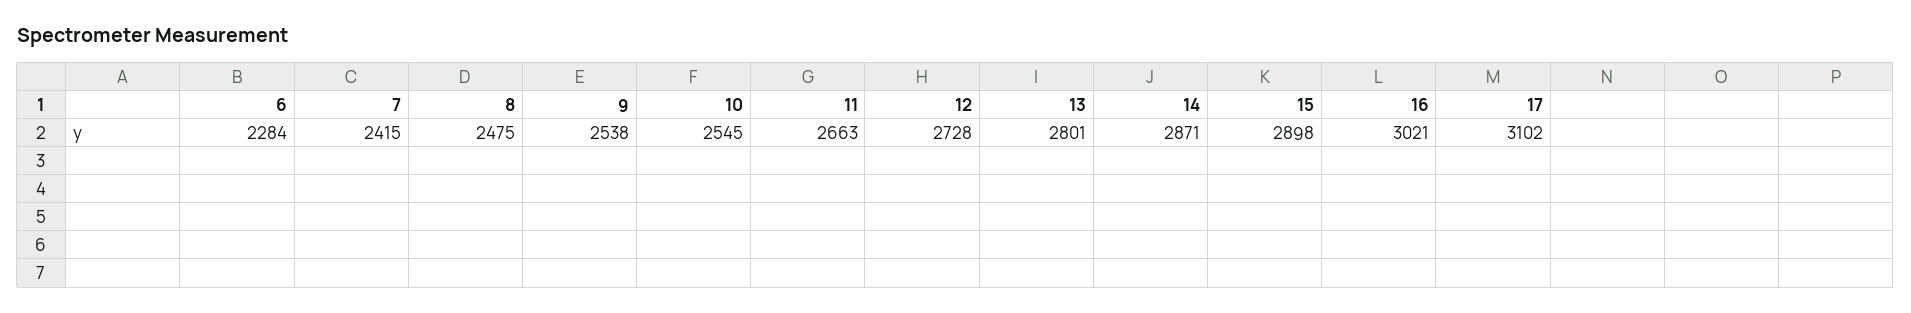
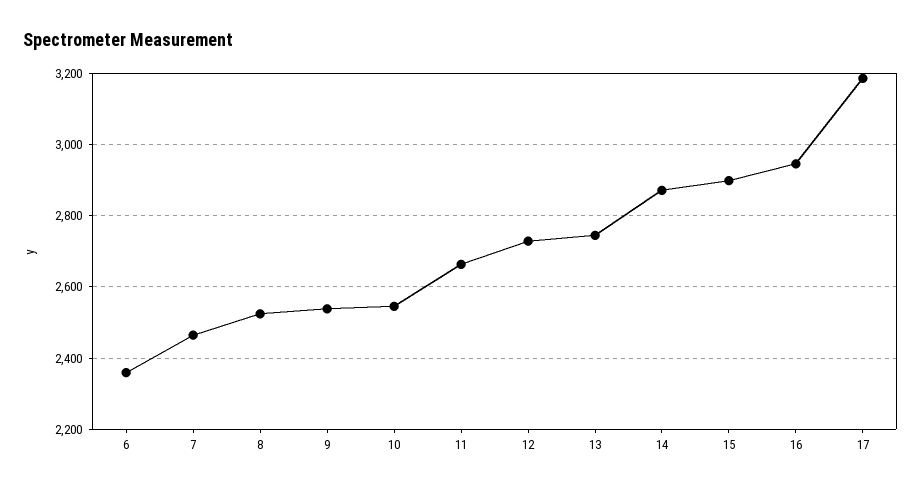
  {
-   "6": 2284,
+   "6": 2360,
-   "7": 2415,
+   "7": 2460,
-   "8": 2475,
+   "8": 2520,
    "9": 2538,
    "10": 2545,
    "11": 2663,
    "12": 2728,
-   "13": 2801,
+   "13": 2740,
    "14": 2871,
    "15": 2898,
-   "16": 3021,
+   "16": 2940,
-   "17": 3102
+   "17": 3180
  }

